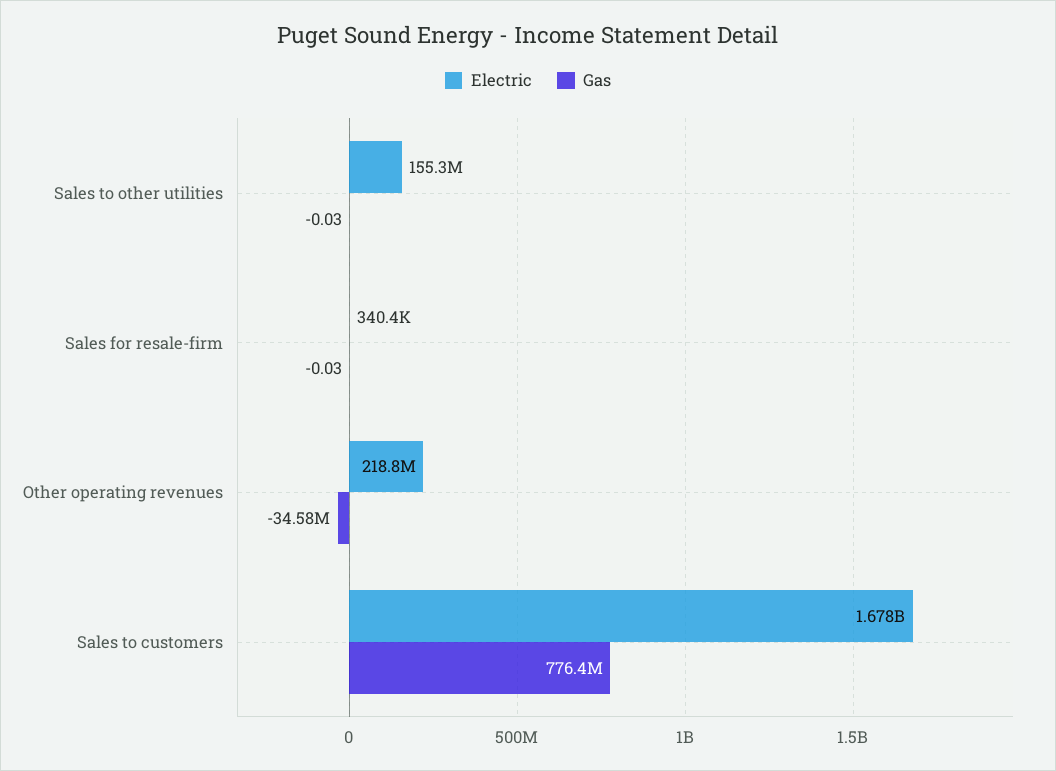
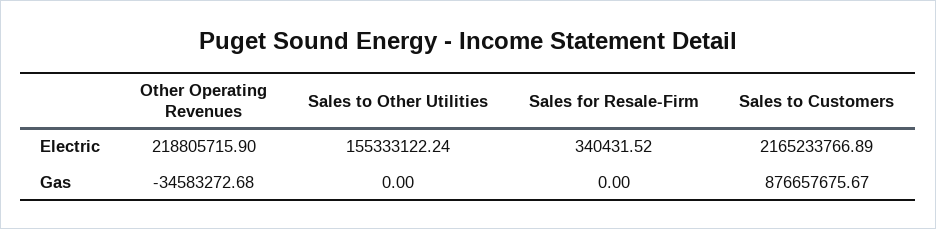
  {
    "Electric": {
      "Sales to other utilities": 155333122.24,
      "Sales for resale-firm": 340431.52,
      "Other operating revenues": 218805715.9,
-     "Sales to customers": 1678000000
+     "Sales to customers": 2165233766.89
    },
    "Gas": {
-     "Sales to other utilities": -0.03,
+     "Sales to other utilities": 0,
-     "Sales for resale-firm": -0.03,
+     "Sales for resale-firm": 0,
      "Other operating revenues": -34583272.68,
-     "Sales to customers": 776400000
+     "Sales to customers": 876657675.67
    }
  }

